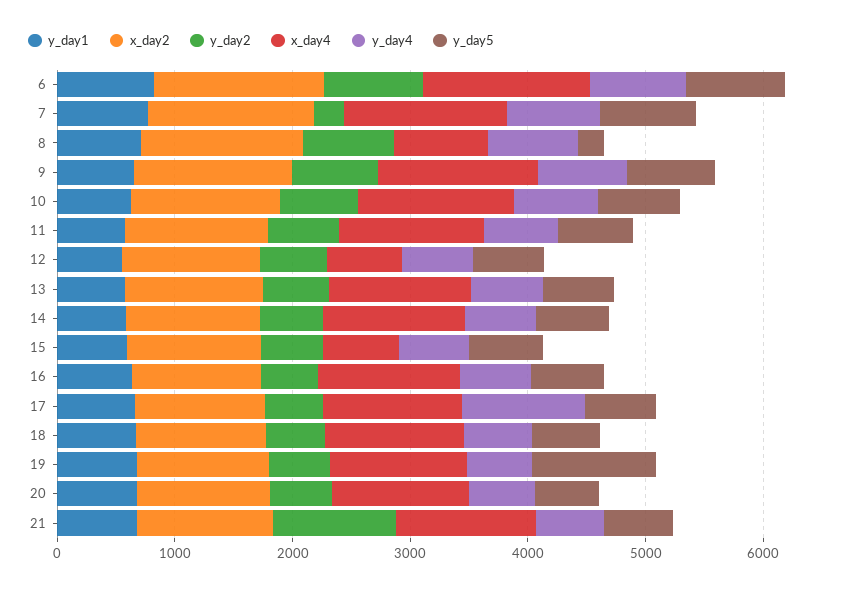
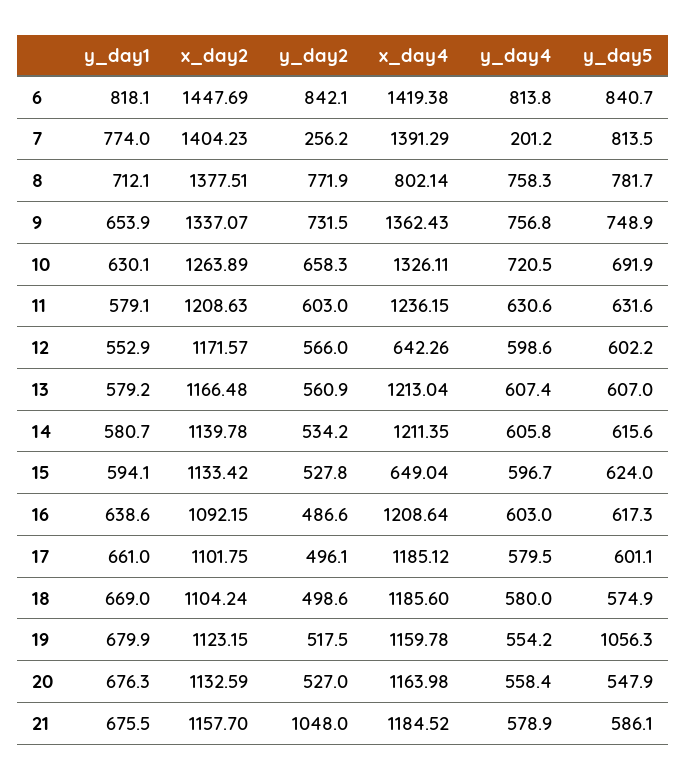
  {
    "y_day1": {
      "6": 818.1,
      "7": 774,
      "8": 712.1,
      "9": 653.9,
      "10": 630.1,
      "11": 579.1,
      "12": 552.9,
      "13": 579.2,
      "14": 580.7,
      "15": 594.1,
      "16": 638.6,
      "17": 661,
      "18": 669,
      "19": 679.9,
      "20": 676.3,
      "21": 675.5
    },
    "x_day2": {
      "6": 1447.69,
      "7": 1404.23,
      "8": 1377.51,
      "9": 1337.07,
      "10": 1263.89,
      "11": 1208.63,
      "12": 1171.57,
      "13": 1166.48,
      "14": 1139.78,
      "15": 1133.42,
      "16": 1092.15,
      "17": 1101.75,
      "18": 1104.24,
      "19": 1123.15,
      "20": 1132.59,
      "21": 1157.7
    },
    "y_day2": {
      "6": 842.1,
      "7": 256.2,
      "8": 771.9,
      "9": 731.5,
      "10": 658.3,
      "11": 603,
      "12": 566,
      "13": 560.9,
      "14": 534.2,
      "15": 527.8,
      "16": 486.6,
      "17": 496.1,
      "18": 498.6,
      "19": 517.5,
      "20": 527,
      "21": 1048
    },
    "x_day4": {
      "6": 1419.38,
      "7": 1391.29,
      "8": 802.14,
      "9": 1362.43,
      "10": 1326.11,
      "11": 1236.15,
      "12": 642.26,
      "13": 1213.04,
      "14": 1211.35,
      "15": 649.04,
      "16": 1208.64,
      "17": 1185.12,
      "18": 1185.6,
      "19": 1159.78,
      "20": 1163.98,
      "21": 1184.52
    },
    "y_day4": {
      "6": 813.8,
-     "7": 800,
+     "7": 201.2,
      "8": 758.3,
      "9": 756.8,
      "10": 720.5,
      "11": 630.6,
      "12": 598.6,
      "13": 607.4,
      "14": 605.8,
      "15": 596.7,
      "16": 603,
-     "17": 1000,
+     "17": 579.5,
      "18": 580,
      "19": 554.2,
      "20": 558.4,
      "21": 578.9
    },
    "y_day5": {
      "6": 840.7,
      "7": 813.5,
-     "8": 200,
+     "8": 781.7,
      "9": 748.9,
      "10": 691.9,
      "11": 631.6,
      "12": 602.2,
      "13": 607,
      "14": 615.6,
      "15": 624,
      "16": 617.3,
      "17": 601.1,
      "18": 574.9,
      "19": 1056.3,
      "20": 547.9,
      "21": 586.1
    }
  }

